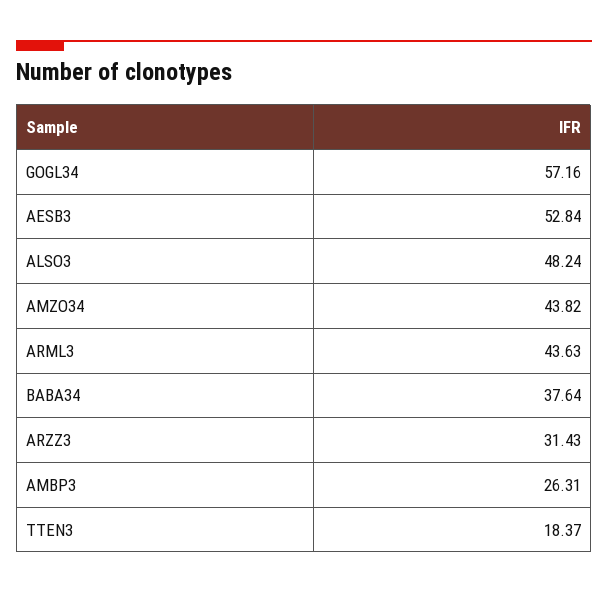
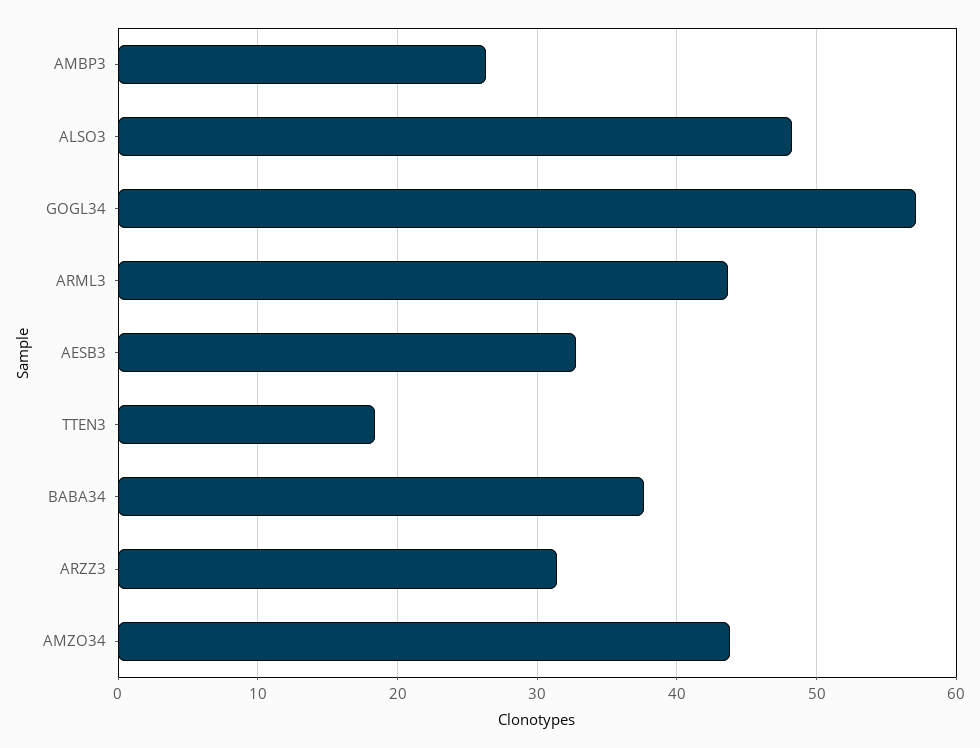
  {
    "GOGL34": 57.16,
-   "AESB3": 52.84,
+   "AESB3": 33,
    "ALSO3": 48.24,
    "AMZO34": 43.82,
    "ARML3": 43.63,
    "BABA34": 37.64,
    "ARZZ3": 31.43,
    "AMBP3": 26.31,
    "TTEN3": 18.37
  }

